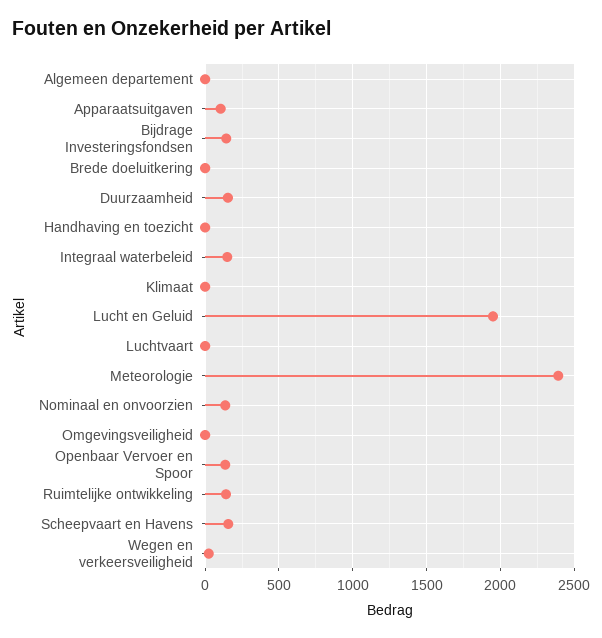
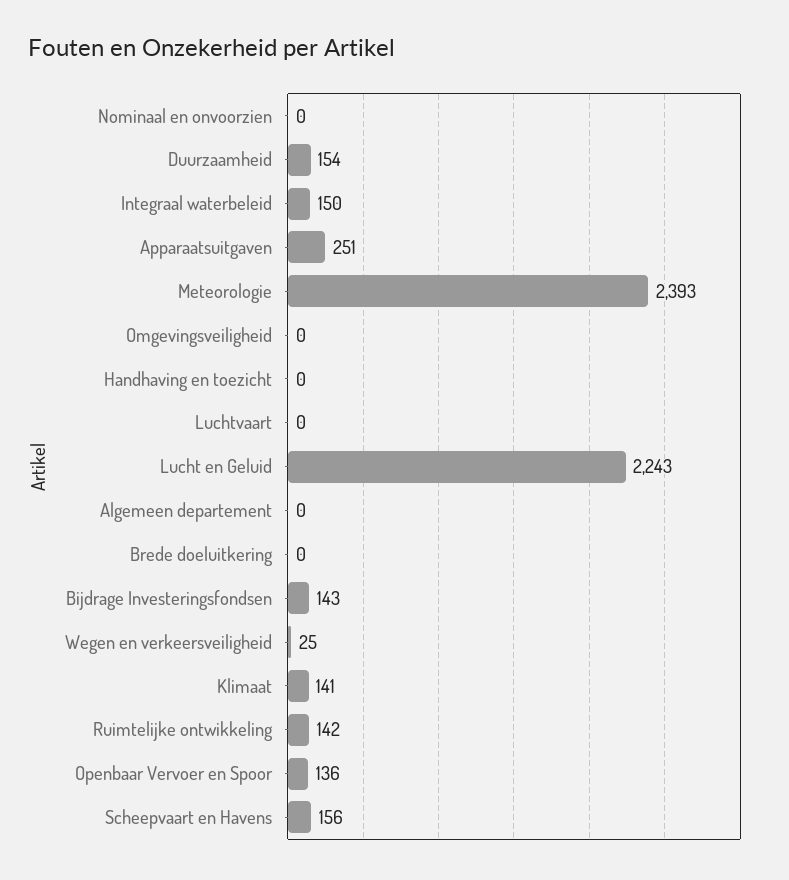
  {
    "Algemeen departement": 0,
-   "Apparaatsuitgaven": 100,
+   "Apparaatsuitgaven": 251,
    "Bijdrage Investeringsfondsen": 143,
    "Brede doeluitkering": 0,
    "Duurzaamheid": 154,
    "Handhaving en toezicht": 0,
    "Integraal waterbeleid": 150,
-   "Klimaat": 0,
+   "Klimaat": 141,
-   "Lucht en Geluid": 1950,
+   "Lucht en Geluid": 2243,
    "Luchtvaart": 0,
    "Meteorologie": 2393,
-   "Nominaal en onvoorzien": 150,
+   "Nominaal en onvoorzien": 0,
    "Omgevingsveiligheid": 0,
    "Openbaar Vervoer en Spoor": 136,
    "Ruimtelijke ontwikkeling": 142,
    "Scheepvaart en Havens": 156,
    "Wegen en verkeersveiligheid": 25
  }

